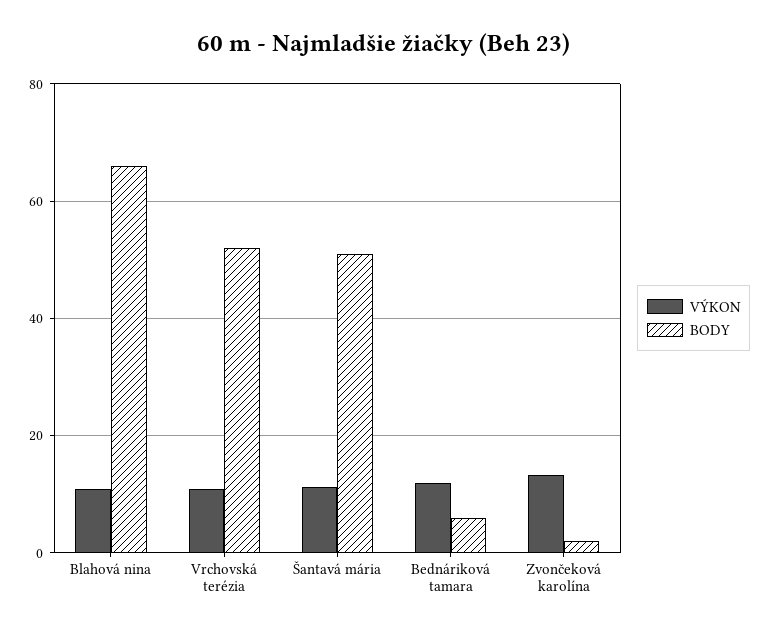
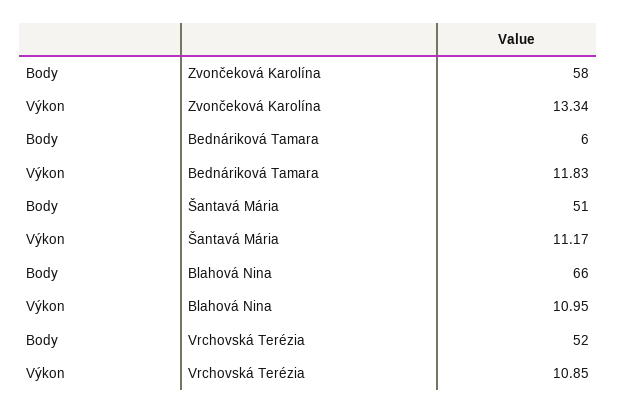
  {
    "VÝKON": {
      "Blahová nina": 10.95,
      "Vrchovská terézia": 10.85,
      "Šantavá mária": 11.17,
      "Bednáriková tamara": 11.83,
      "Zvončeková karolína": 13.34
    },
    "BODY": {
      "Blahová nina": 66,
      "Vrchovská terézia": 52,
      "Šantavá mária": 51,
      "Bednáriková tamara": 6,
-     "Zvončeková karolína": 2
+     "Zvončeková karolína": 58
    }
  }

